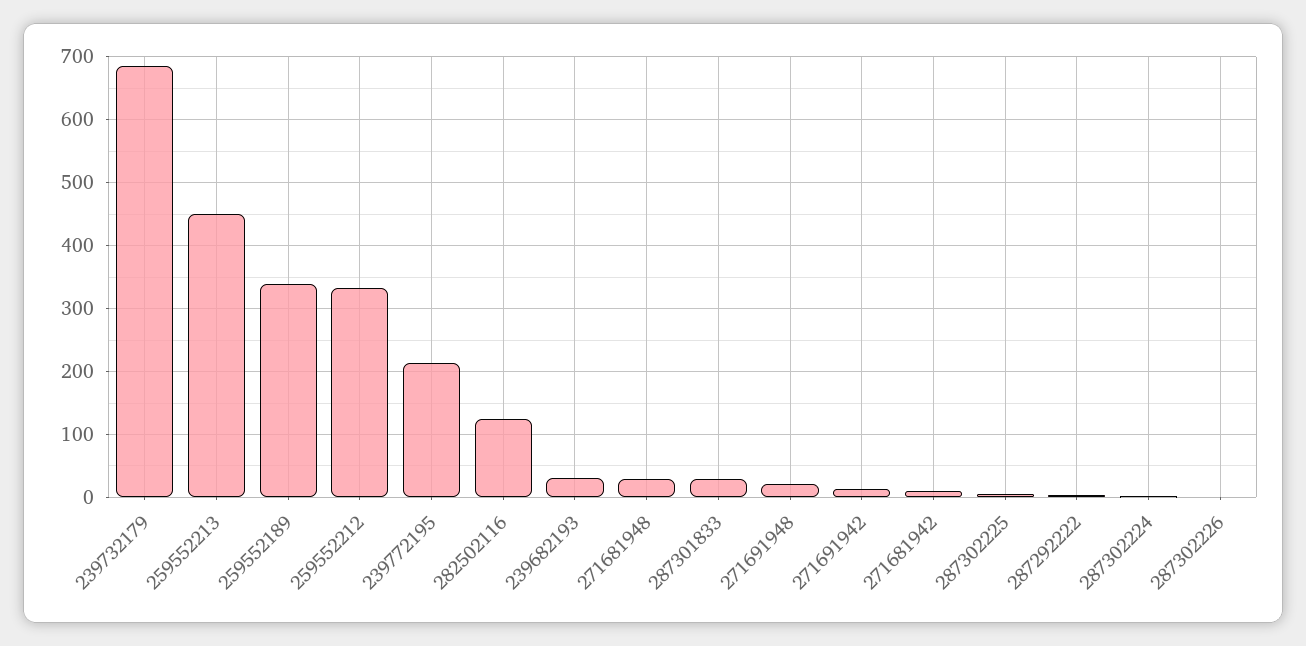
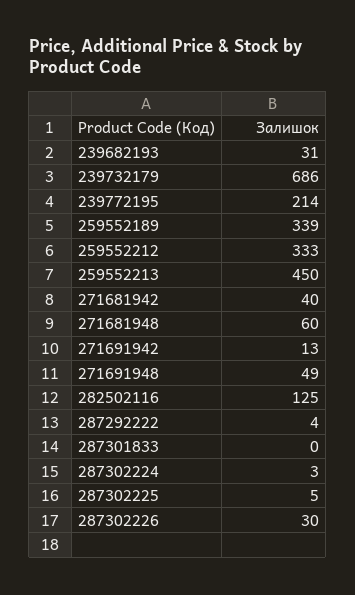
  {
    "239732179": 686,
    "259552213": 450,
    "259552189": 339,
    "259552212": 333,
    "239772195": 214,
    "282502116": 125,
    "239682193": 31,
-   "271681948": 30,
+   "271681948": 60,
-   "287301833": 30,
+   "287301833": 0,
-   "271691948": 20,
+   "271691948": 49,
    "271691942": 13,
-   "271681942": 10,
+   "271681942": 40,
    "287302225": 5,
    "287292222": 4,
    "287302224": 3,
-   "287302226": 0
+   "287302226": 30
  }

